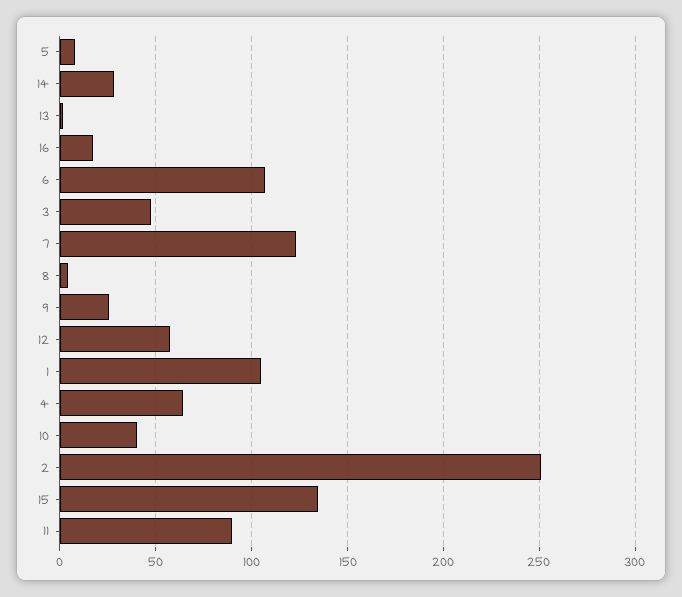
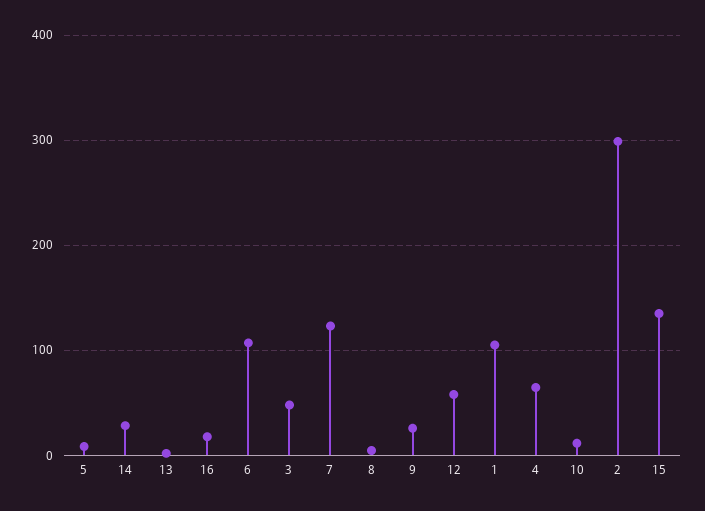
  {
    "5": 10,
    "14": 30,
    "13": 0,
    "16": 20,
    "6": 105,
    "3": 50,
    "7": 125,
    "8": 5,
    "9": 25,
    "12": 60,
    "1": 105,
    "4": 65,
-   "10": 40,
+   "10": 10,
-   "2": 250,
+   "2": 300,
-   "15": 135,
+   "15": 135
-   "11": 90
  }

